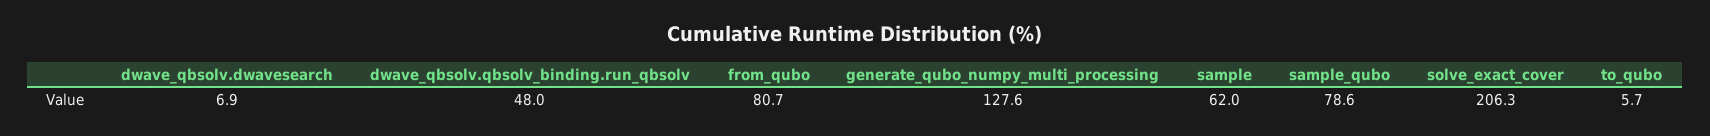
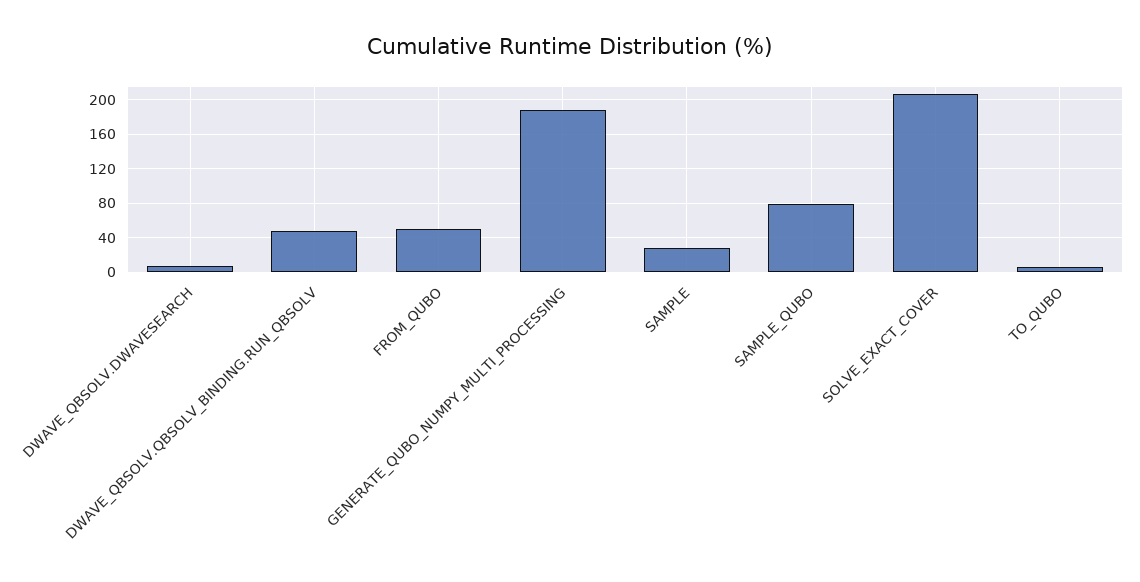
  {
    "dwave_qbsolv.dwavesearch": 6.9,
    "dwave_qbsolv.qbsolv_binding.run_qbsolv": 48,
-   "from_qubo": 80.7,
+   "from_qubo": 50,
-   "generate_qubo_numpy_multi_processing": 127.6,
+   "generate_qubo_numpy_multi_processing": 190,
-   "sample": 62,
+   "sample": 30,
    "sample_qubo": 78.6,
    "solve_exact_cover": 206.3,
    "to_qubo": 5.7
  }

